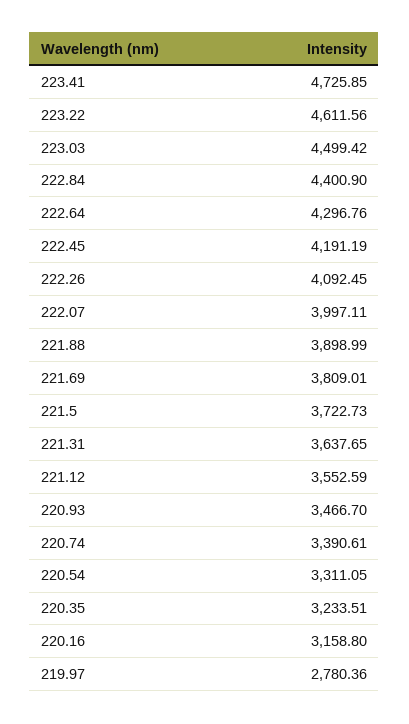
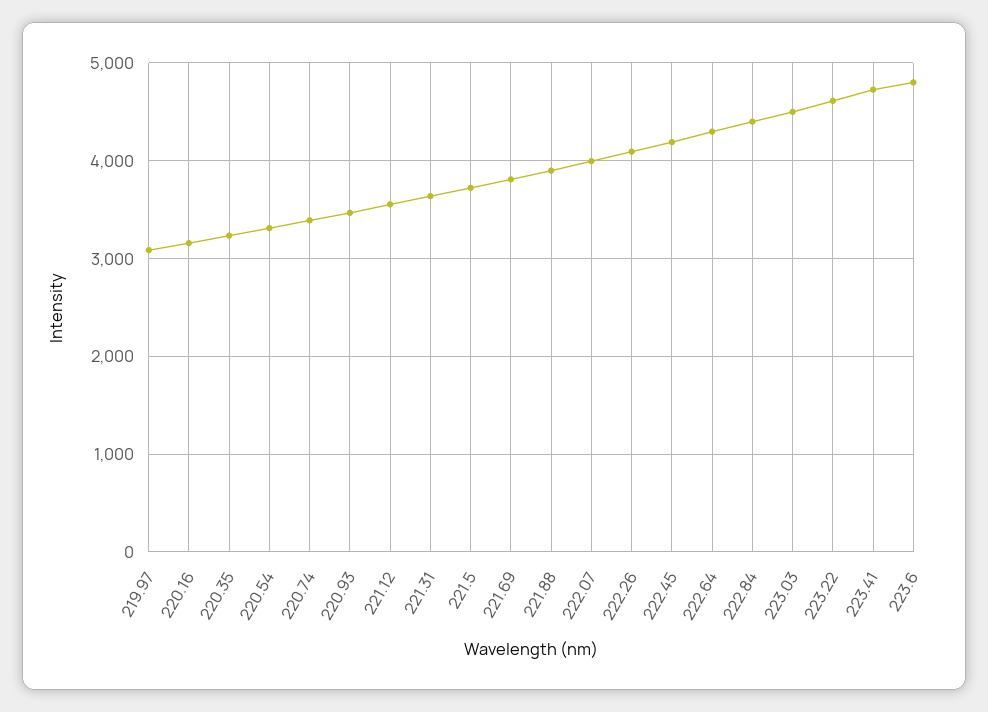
  {
    "223.41": 4725.85,
    "223.22": 4611.56,
    "223.03": 4499.42,
    "222.84": 4400.9,
    "222.64": 4296.76,
    "222.45": 4191.19,
    "222.26": 4092.45,
    "222.07": 3997.11,
    "221.88": 3898.99,
    "221.69": 3809.01,
    "221.5": 3722.73,
    "221.31": 3637.65,
    "221.12": 3552.59,
    "220.93": 3466.7,
    "220.74": 3390.61,
    "220.54": 3311.05,
    "220.35": 3233.51,
    "220.16": 3158.8,
-   "219.97": 2780.36
+   "219.97": 3100,
+   "223.6": 4800
  }

